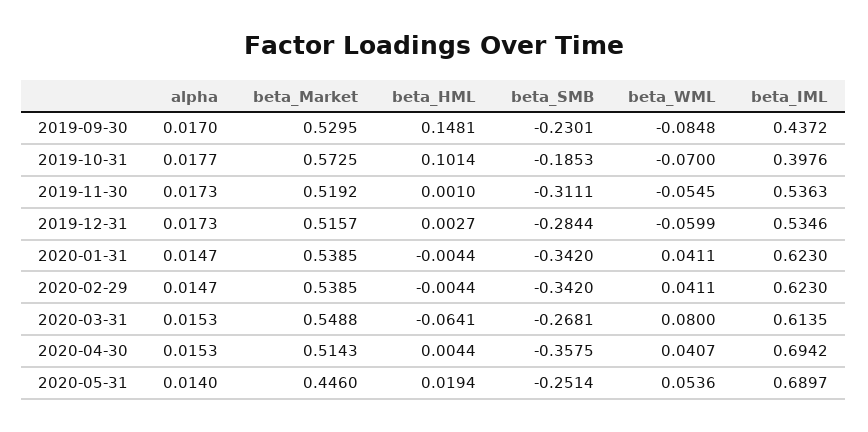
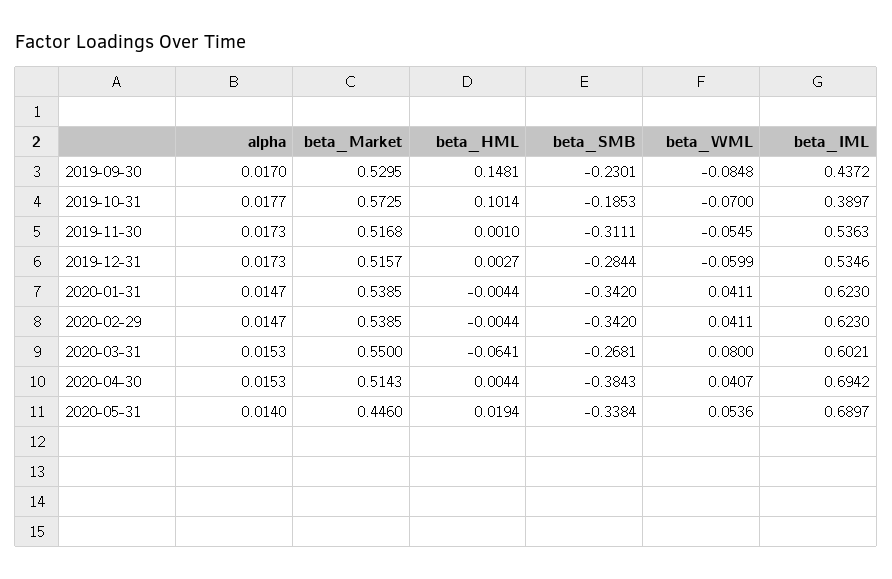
  {
    "alpha": {
      "2019-09-30": 0.017,
      "2019-10-31": 0.0177,
      "2019-11-30": 0.0173,
      "2019-12-31": 0.0173,
      "2020-01-31": 0.0147,
      "2020-02-29": 0.0147,
      "2020-03-31": 0.0153,
      "2020-04-30": 0.0153,
      "2020-05-31": 0.014
    },
    "beta_Market": {
      "2019-09-30": 0.5295,
      "2019-10-31": 0.5725,
-     "2019-11-30": 0.5192,
+     "2019-11-30": 0.5168,
      "2019-12-31": 0.5157,
      "2020-01-31": 0.5385,
      "2020-02-29": 0.5385,
-     "2020-03-31": 0.5488,
+     "2020-03-31": 0.55,
      "2020-04-30": 0.5143,
      "2020-05-31": 0.446
    },
    "beta_HML": {
      "2019-09-30": 0.1481,
      "2019-10-31": 0.1014,
      "2019-11-30": 0.001,
      "2019-12-31": 0.0027,
      "2020-01-31": -0.0044,
      "2020-02-29": -0.0044,
      "2020-03-31": -0.0641,
      "2020-04-30": 0.0044,
      "2020-05-31": 0.0194
    },
    "beta_SMB": {
      "2019-09-30": -0.2301,
      "2019-10-31": -0.1853,
      "2019-11-30": -0.3111,
      "2019-12-31": -0.2844,
      "2020-01-31": -0.342,
      "2020-02-29": -0.342,
      "2020-03-31": -0.2681,
-     "2020-04-30": -0.3575,
+     "2020-04-30": -0.3843,
-     "2020-05-31": -0.2514
+     "2020-05-31": -0.3384
    },
    "beta_WML": {
      "2019-09-30": -0.0848,
      "2019-10-31": -0.07,
      "2019-11-30": -0.0545,
      "2019-12-31": -0.0599,
      "2020-01-31": 0.0411,
      "2020-02-29": 0.0411,
      "2020-03-31": 0.08,
      "2020-04-30": 0.0407,
      "2020-05-31": 0.0536
    },
    "beta_IML": {
      "2019-09-30": 0.4372,
-     "2019-10-31": 0.3976,
+     "2019-10-31": 0.3897,
      "2019-11-30": 0.5363,
      "2019-12-31": 0.5346,
      "2020-01-31": 0.623,
      "2020-02-29": 0.623,
-     "2020-03-31": 0.6135,
+     "2020-03-31": 0.6021,
      "2020-04-30": 0.6942,
      "2020-05-31": 0.6897
    }
  }

